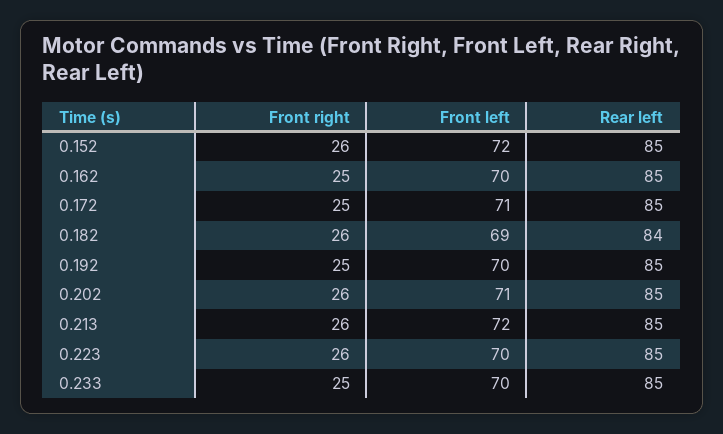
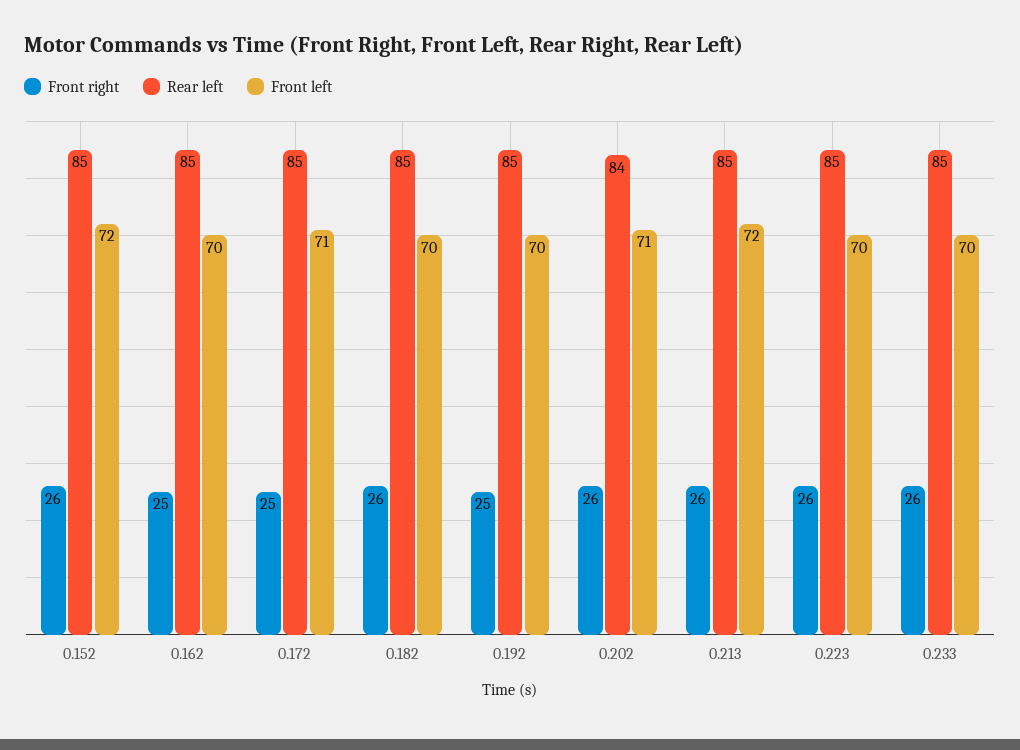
  {
    "Front right": {
      "0.152": 26,
      "0.162": 25,
      "0.172": 25,
      "0.182": 26,
      "0.192": 25,
      "0.202": 26,
      "0.213": 26,
      "0.223": 26,
-     "0.233": 25
+     "0.233": 26
    },
    "Front left": {
      "0.152": 72,
      "0.162": 70,
      "0.172": 71,
-     "0.182": 69,
+     "0.182": 70,
      "0.192": 70,
      "0.202": 71,
      "0.213": 72,
      "0.223": 70,
      "0.233": 70
    },
    "Rear left": {
      "0.152": 85,
      "0.162": 85,
      "0.172": 85,
-     "0.182": 84,
+     "0.182": 85,
      "0.192": 85,
-     "0.202": 85,
+     "0.202": 84,
      "0.213": 85,
      "0.223": 85,
      "0.233": 85
    }
  }

